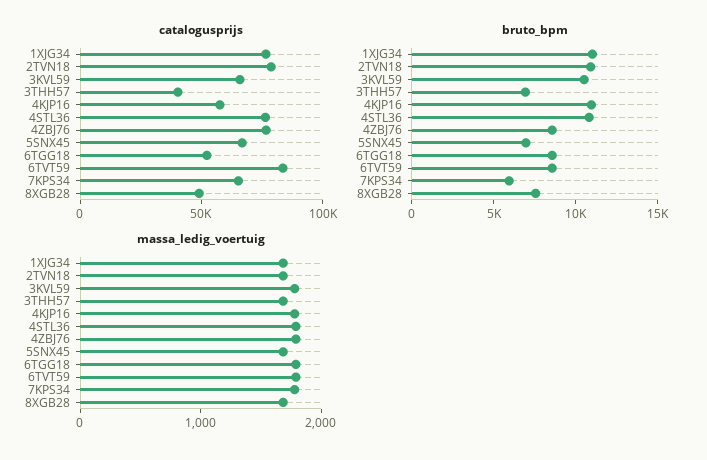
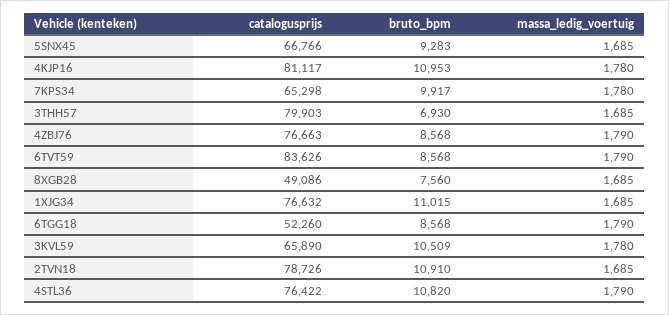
  {
    "catalogusprijs": {
      "1XJG34": 76632,
      "2TVN18": 78726,
      "3KVL59": 65890,
-     "3THH57": 40000,
+     "3THH57": 79903,
-     "4KJP16": 60000,
+     "4KJP16": 81117,
      "4STL36": 76422,
      "4ZBJ76": 76663,
      "5SNX45": 66766,
      "6TGG18": 52260,
      "6TVT59": 83626,
      "7KPS34": 65298,
      "8XGB28": 49086
    },
    "bruto_bpm": {
      "1XJG34": 11015,
      "2TVN18": 10910,
      "3KVL59": 10509,
      "3THH57": 6930,
      "4KJP16": 10953,
      "4STL36": 10820,
      "4ZBJ76": 8568,
-     "5SNX45": 7000,
+     "5SNX45": 9283,
      "6TGG18": 8568,
      "6TVT59": 8568,
-     "7KPS34": 6000,
+     "7KPS34": 9917,
      "8XGB28": 7560
    },
    "massa_ledig_voertuig": {
      "1XJG34": 1685,
      "2TVN18": 1685,
      "3KVL59": 1780,
      "3THH57": 1685,
      "4KJP16": 1780,
      "4STL36": 1790,
      "4ZBJ76": 1790,
      "5SNX45": 1685,
      "6TGG18": 1790,
      "6TVT59": 1790,
      "7KPS34": 1780,
      "8XGB28": 1685
    }
  }

